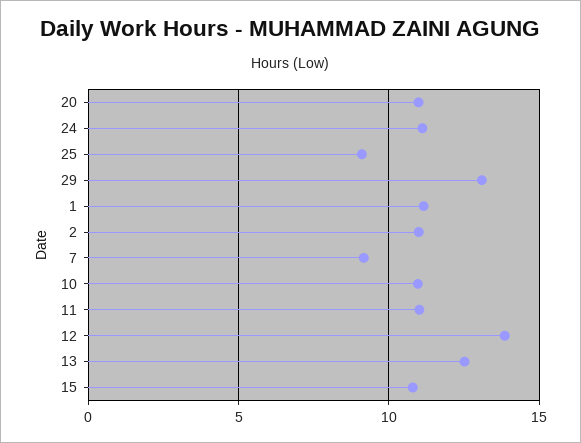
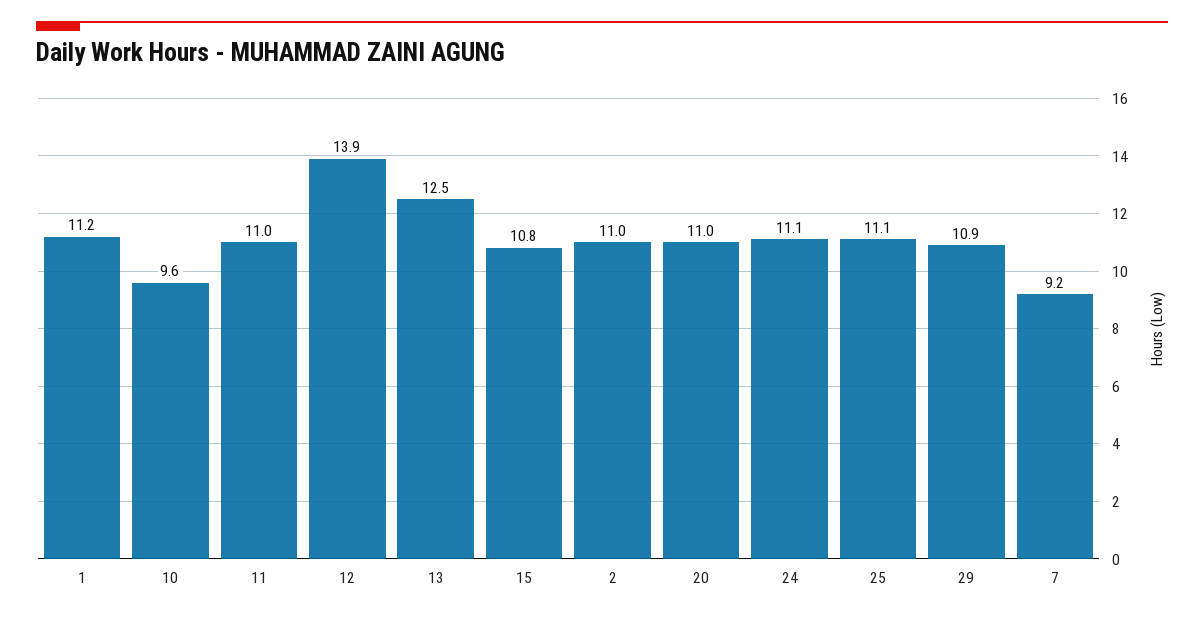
  {
    "20": 11,
    "24": 11.1,
-   "25": 9,
+   "25": 11.1,
-   "29": 13,
+   "29": 10.9,
    "1": 11.2,
    "2": 11,
    "7": 9.2,
-   "10": 11,
+   "10": 9.6,
    "11": 11,
    "12": 13.9,
    "13": 12.5,
    "15": 10.8
  }

